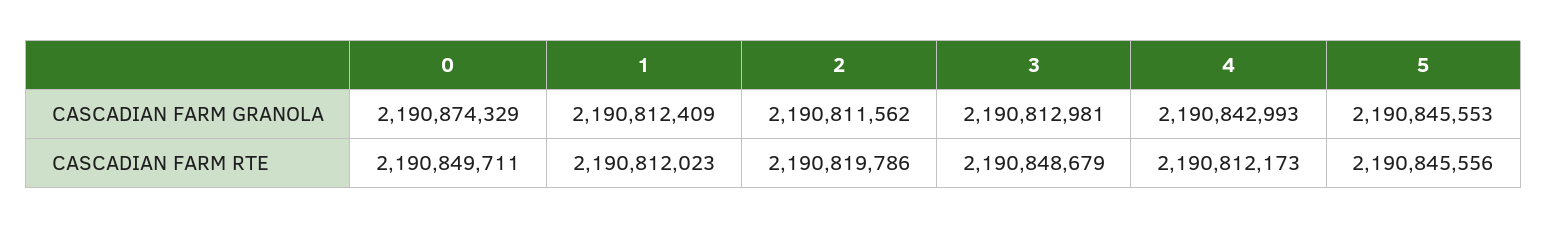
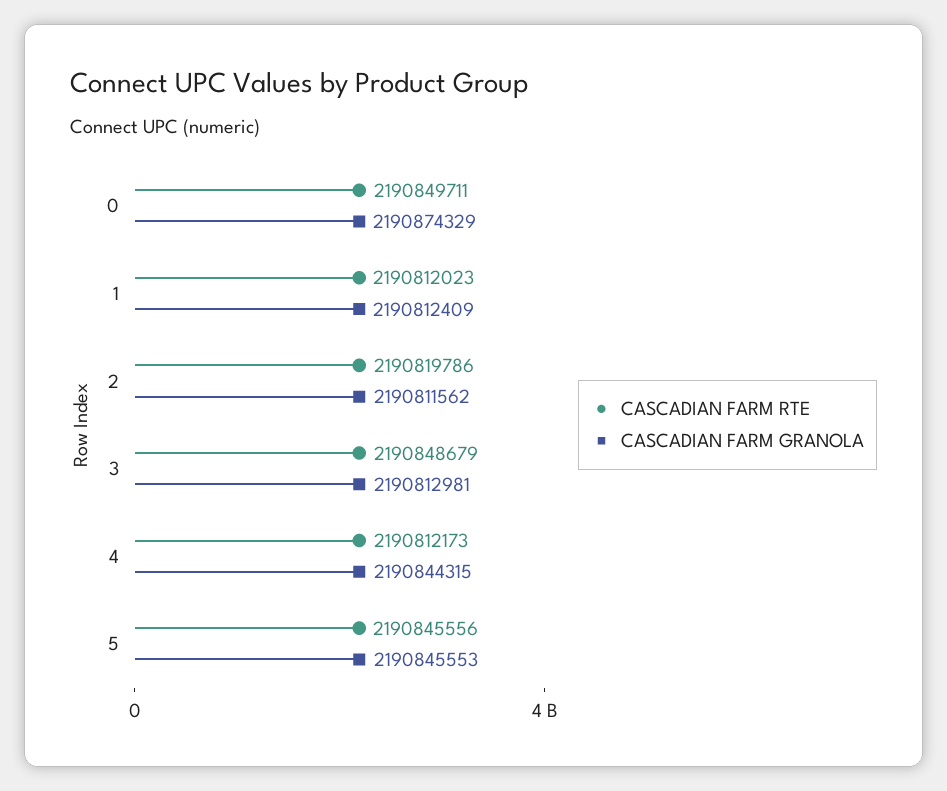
  {
    "CASCADIAN FARM GRANOLA": {
      "0": 2190874329,
      "1": 2190812409,
      "2": 2190811562,
      "3": 2190812981,
-     "4": 2190842993,
+     "4": 2190844315,
      "5": 2190845553
    },
    "CASCADIAN FARM RTE": {
      "0": 2190849711,
      "1": 2190812023,
      "2": 2190819786,
      "3": 2190848679,
      "4": 2190812173,
      "5": 2190845556
    }
  }

